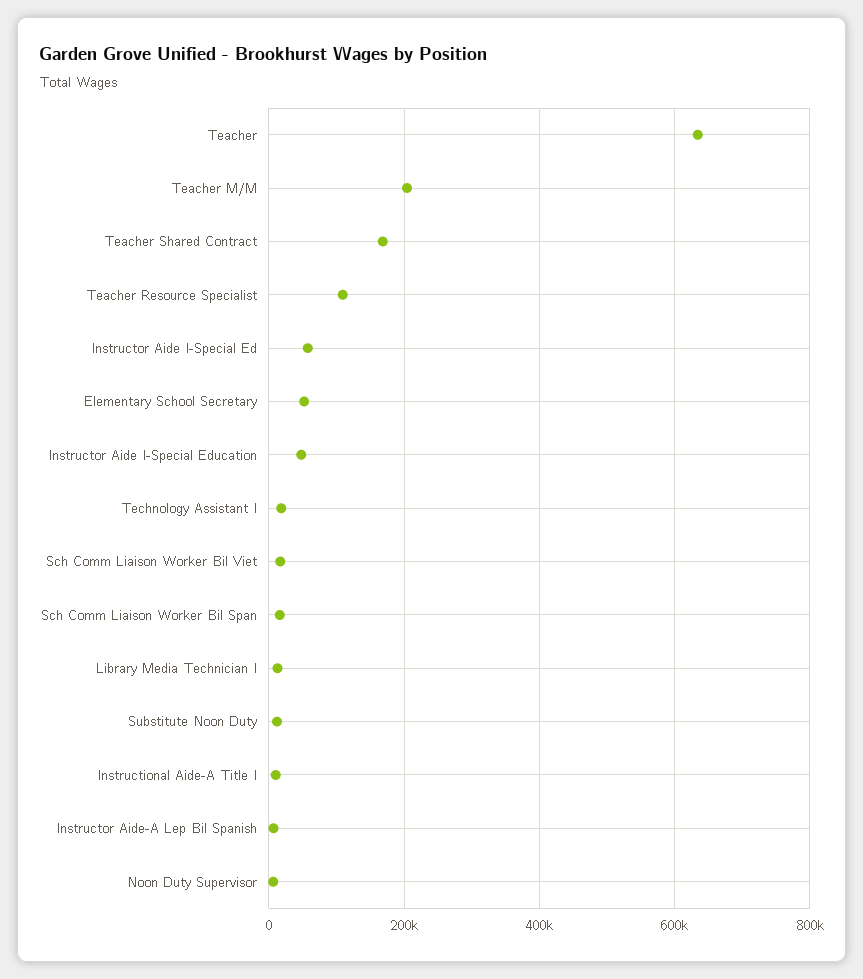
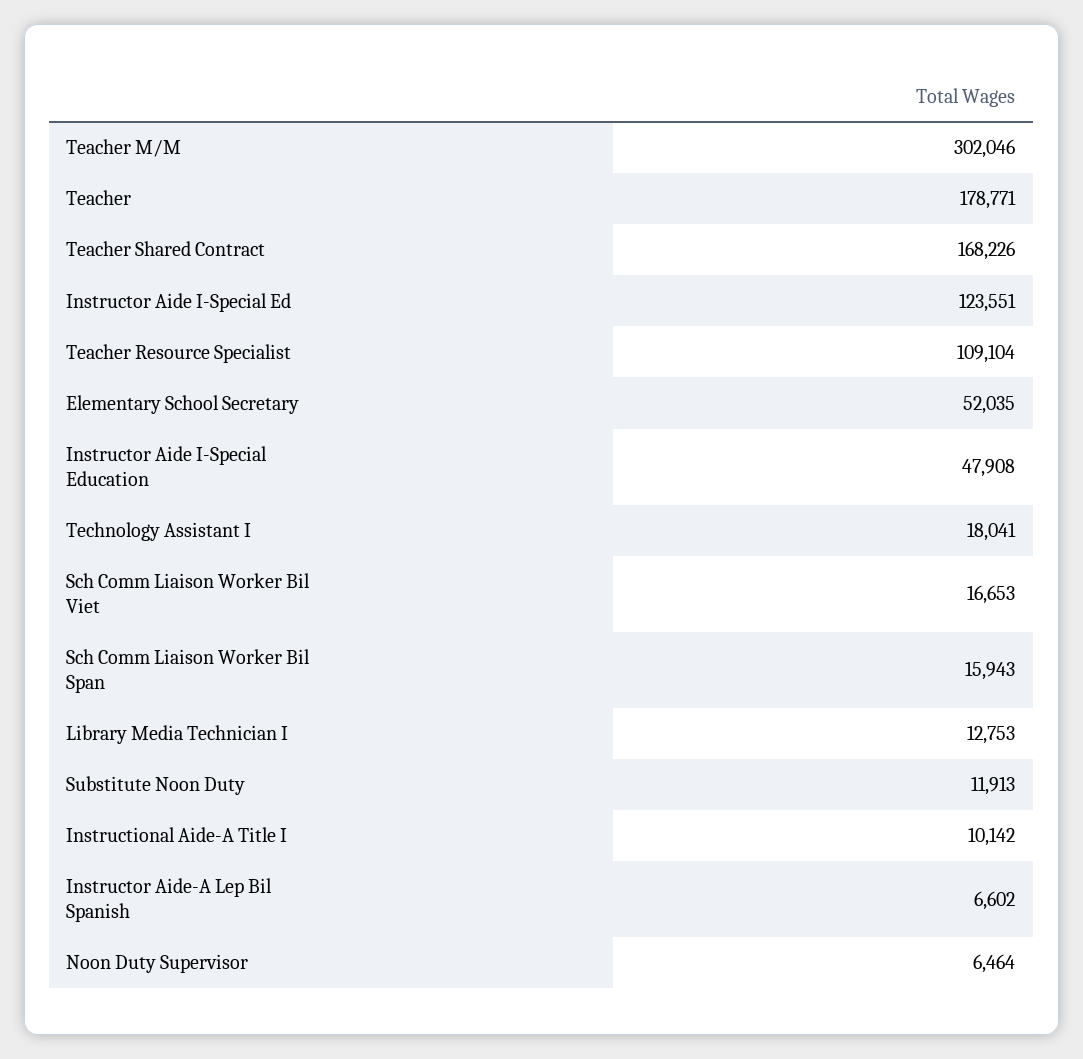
  {
-   "Teacher": 640000,
+   "Teacher": 178771,
-   "Teacher M/M": 200000,
+   "Teacher M/M": 302046,
    "Teacher Shared Contract": 168226,
    "Teacher Resource Specialist": 109104,
-   "Instructor Aide I-Special Ed": 60000,
+   "Instructor Aide I-Special Ed": 123551,
    "Elementary School Secretary": 52035,
    "Instructor Aide I-Special Education": 47908,
    "Technology Assistant I": 18041,
    "Sch Comm Liaison Worker Bil Viet": 16653,
    "Sch Comm Liaison Worker Bil Span": 15943,
    "Library Media Technician I": 12753,
    "Substitute Noon Duty": 11913,
    "Instructional Aide-A Title I": 10142,
    "Instructor Aide-A Lep Bil Spanish": 6602,
    "Noon Duty Supervisor": 6464
  }

